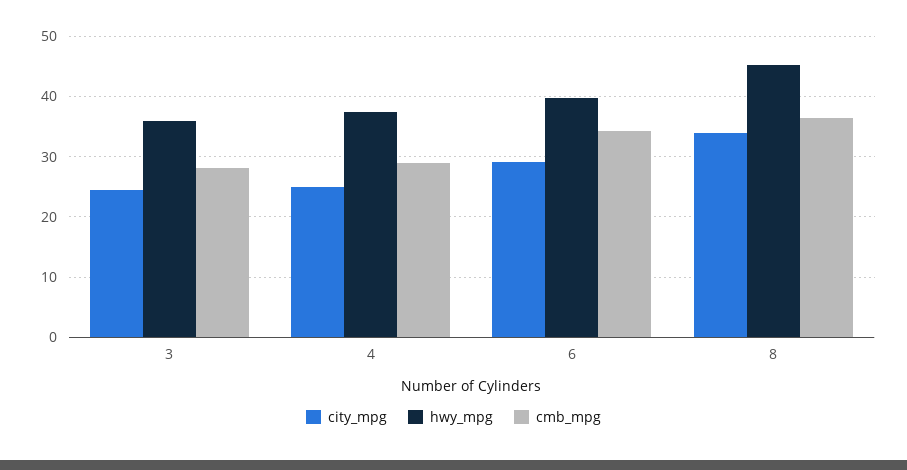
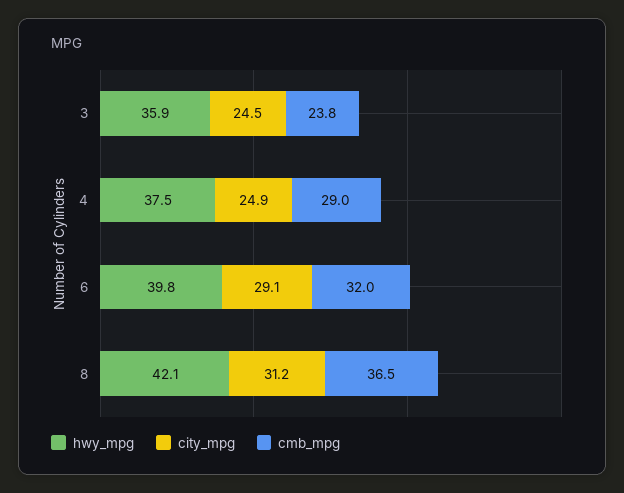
  {
    "city_mpg": {
      "3": 24.5,
      "4": 24.9,
      "6": 29.1,
-     "8": 34
+     "8": 31.2
    },
    "hwy_mpg": {
      "3": 35.9,
      "4": 37.5,
      "6": 39.8,
-     "8": 45
+     "8": 42.1
    },
    "cmb_mpg": {
-     "3": 28,
+     "3": 23.8,
      "4": 29,
-     "6": 34,
+     "6": 32,
      "8": 36.5
    }
  }

